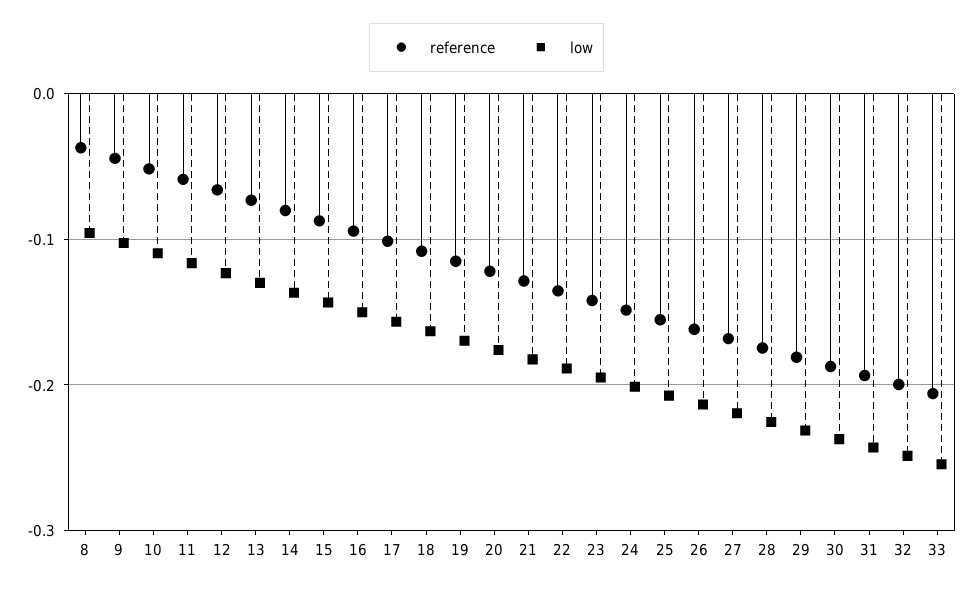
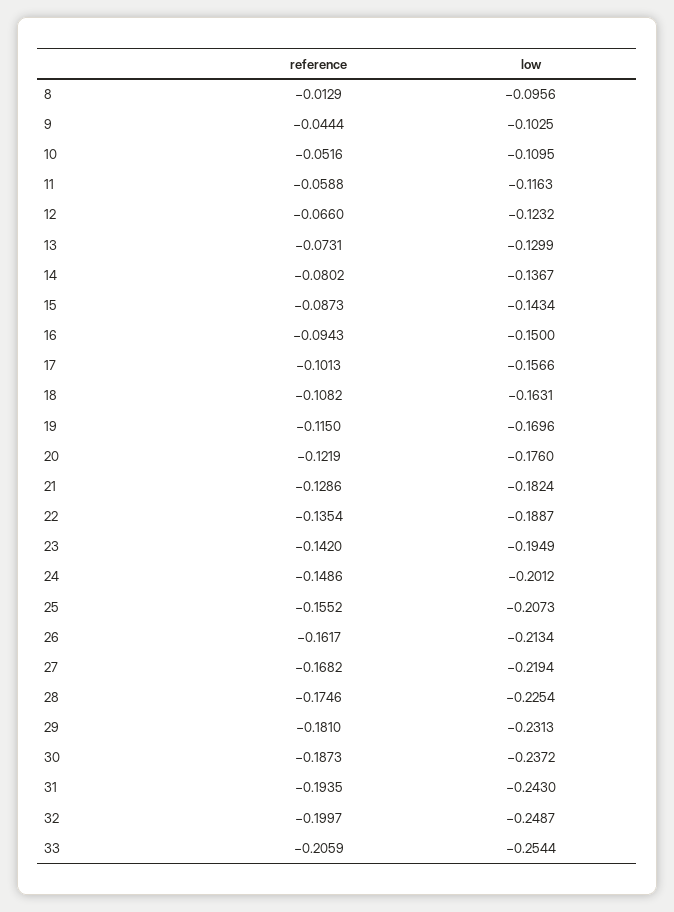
  {
    "reference": {
-     "8": -0.04,
+     "8": -0.0129,
      "9": -0.0444,
      "10": -0.0516,
      "11": -0.0588,
      "12": -0.066,
      "13": -0.0731,
      "14": -0.0802,
      "15": -0.0873,
      "16": -0.0943,
      "17": -0.1013,
      "18": -0.1082,
      "19": -0.115,
      "20": -0.1219,
      "21": -0.1286,
      "22": -0.1354,
      "23": -0.142,
      "24": -0.1486,
      "25": -0.1552,
      "26": -0.1617,
      "27": -0.1682,
      "28": -0.1746,
      "29": -0.181,
      "30": -0.1873,
      "31": -0.1935,
      "32": -0.1997,
      "33": -0.2059
    },
    "low": {
      "8": -0.0956,
      "9": -0.1025,
      "10": -0.1095,
      "11": -0.1163,
      "12": -0.1232,
      "13": -0.1299,
      "14": -0.1367,
      "15": -0.1434,
      "16": -0.15,
      "17": -0.1566,
      "18": -0.1631,
      "19": -0.1696,
      "20": -0.176,
      "21": -0.1824,
      "22": -0.1887,
      "23": -0.1949,
      "24": -0.2012,
      "25": -0.2073,
      "26": -0.2134,
      "27": -0.2194,
      "28": -0.2254,
      "29": -0.2313,
      "30": -0.2372,
      "31": -0.243,
      "32": -0.2487,
      "33": -0.2544
    }
  }

